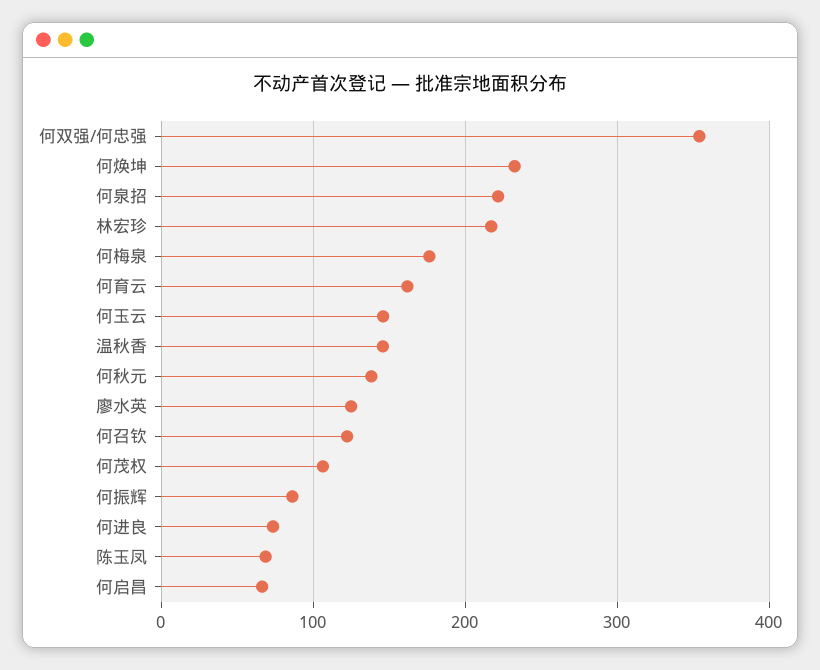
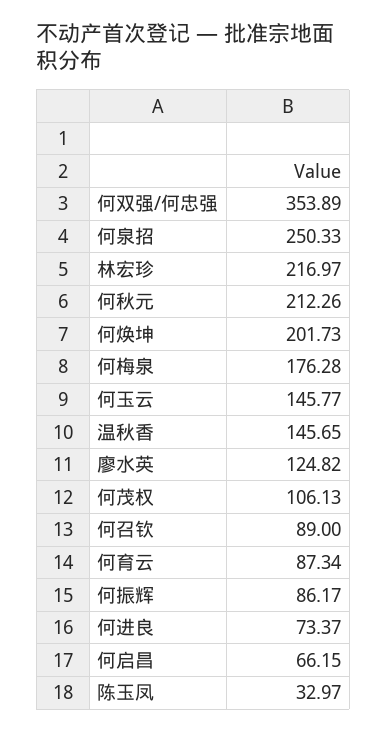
  {
    "何双强/何忠强": 353.89,
-   "何焕坤": 230,
+   "何焕坤": 201.73,
-   "何泉招": 220,
+   "何泉招": 250.33,
    "林宏珍": 216.97,
    "何梅泉": 176.28,
-   "何育云": 160,
+   "何育云": 87.34,
    "何玉云": 145.77,
    "温秋香": 145.65,
-   "何秋元": 140,
+   "何秋元": 212.26,
    "廖水英": 124.82,
-   "何召钦": 120,
+   "何召钦": 89,
    "何茂权": 106.13,
    "何振辉": 86.17,
    "何进良": 73.37,
-   "陈玉凤": 70,
+   "陈玉凤": 32.97,
    "何启昌": 66.15
  }

